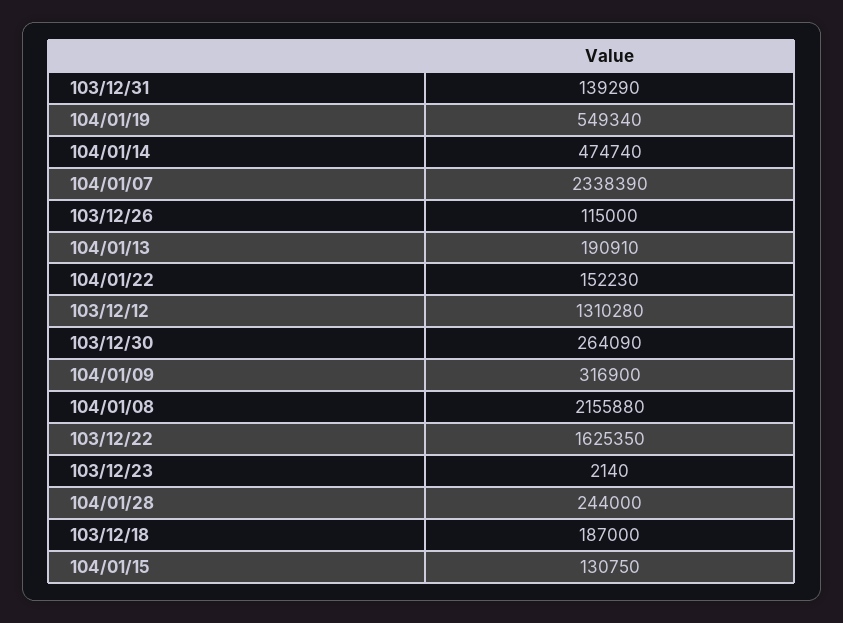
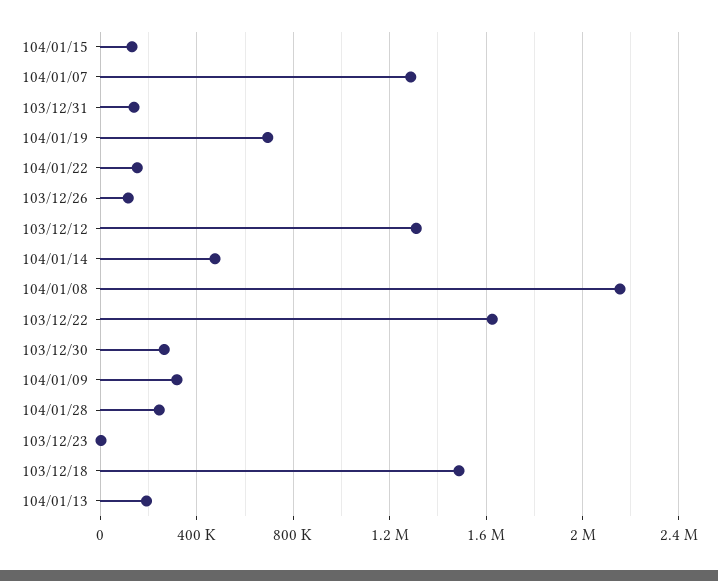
  {
    "103/12/31": 139290,
-   "104/01/19": 549340,
+   "104/01/19": 700000,
    "104/01/14": 474740,
-   "104/01/07": 2338390,
+   "104/01/07": 1300000,
    "103/12/26": 115000,
    "104/01/13": 190910,
    "104/01/22": 152230,
    "103/12/12": 1310280,
    "103/12/30": 264090,
    "104/01/09": 316900,
    "104/01/08": 2155880,
    "103/12/22": 1625350,
    "103/12/23": 2140,
    "104/01/28": 244000,
-   "103/12/18": 187000,
+   "103/12/18": 1500000,
    "104/01/15": 130750
  }

